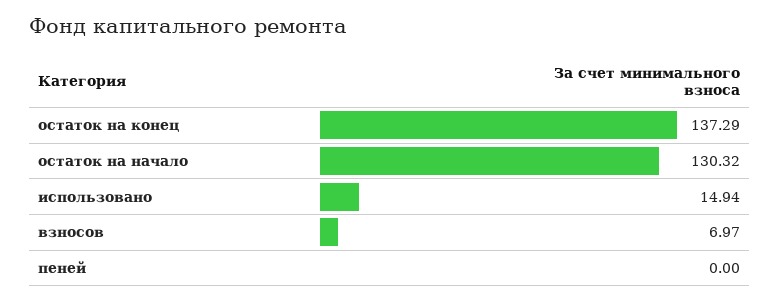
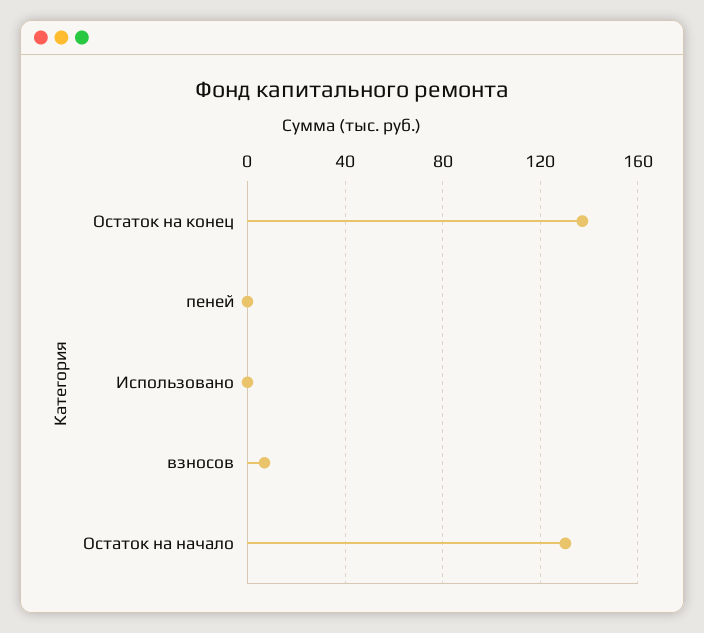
  {
    "остаток на конец": 137.29,
    "остаток на начало": 130.32,
-   "использовано": 14.94,
+   "использовано": 0,
    "взносов": 6.97,
    "пеней": 0
  }

